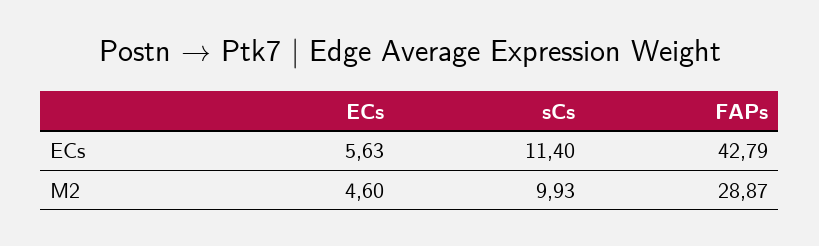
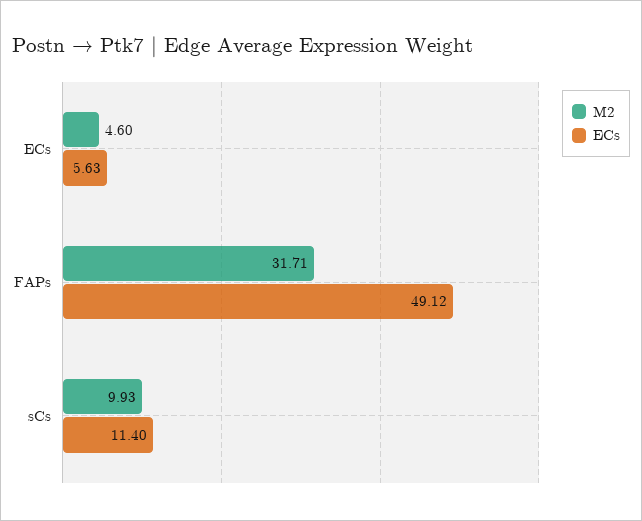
  {
    "ECs": {
      "ECs": 5.63,
      "sCs": 11.4,
-     "FAPs": 42.79
+     "FAPs": 49.12
    },
    "M2": {
      "ECs": 4.6,
      "sCs": 9.93,
-     "FAPs": 28.87
+     "FAPs": 31.71
    }
  }

